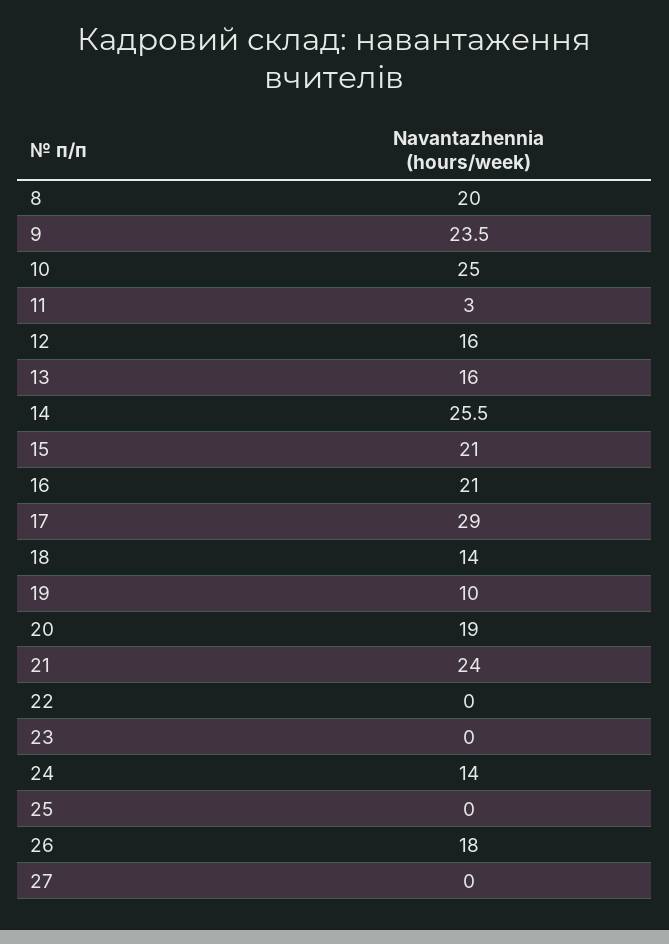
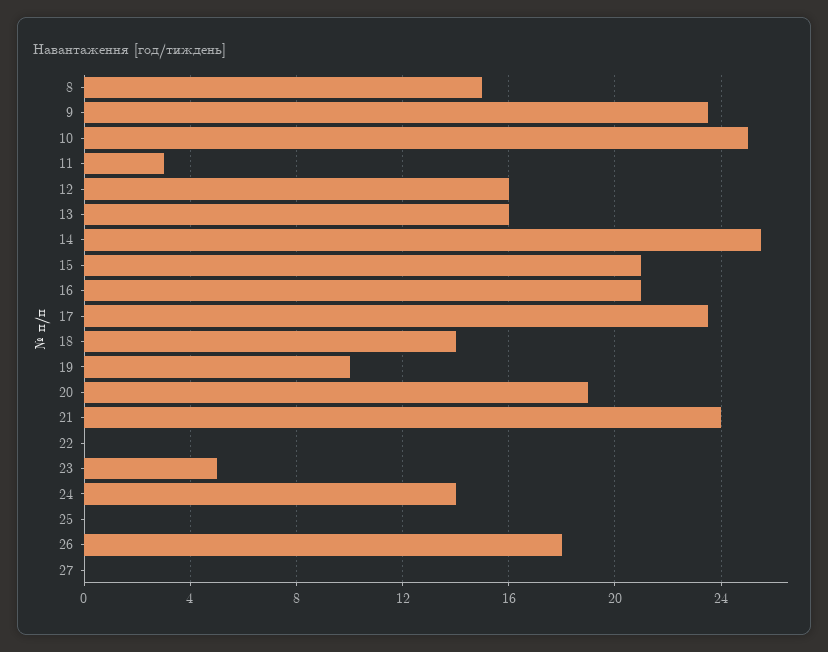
  {
-   "8": 20,
+   "8": 15,
    "9": 23.5,
    "10": 25,
    "11": 3,
    "12": 16,
    "13": 16,
    "14": 25.5,
    "15": 21,
    "16": 21,
-   "17": 29,
+   "17": 23.5,
    "18": 14,
    "19": 10,
    "20": 19,
    "21": 24,
    "22": 0,
-   "23": 0,
+   "23": 5,
    "24": 14,
    "25": 0,
    "26": 18,
    "27": 0
  }

